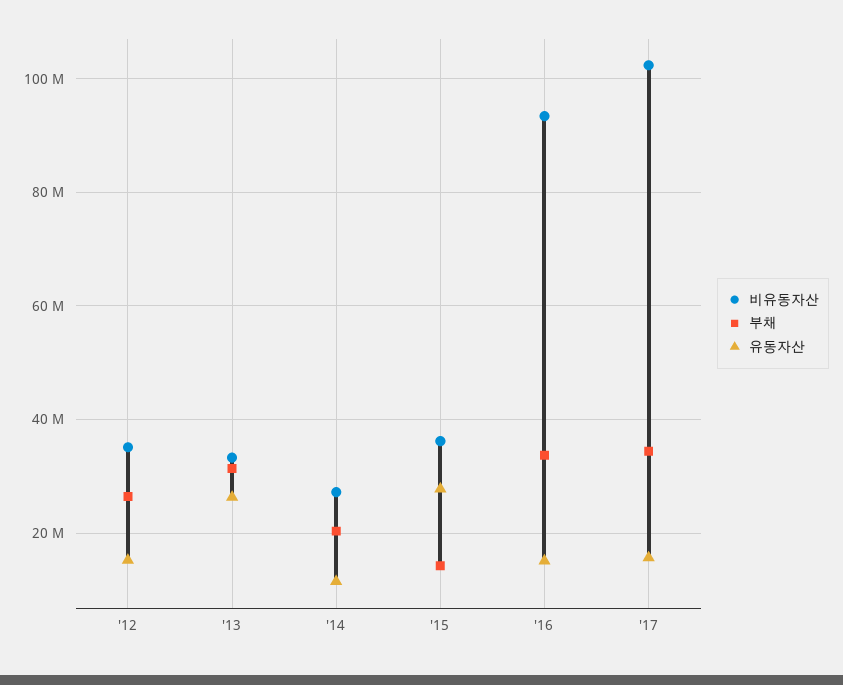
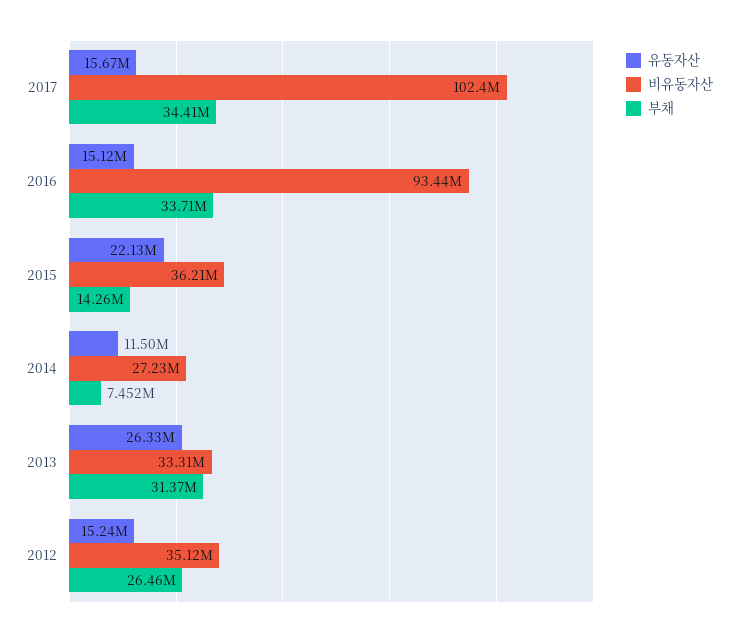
  {
    "비유동자산": {
      "'12": 35120000,
      "'13": 33310000,
      "'14": 27230000,
      "'15": 36210000,
      "'16": 93440000,
      "'17": 102400000
    },
    "부채": {
      "'12": 26460000,
      "'13": 31370000,
-     "'14": 20000000,
+     "'14": 7452000,
      "'15": 14260000,
      "'16": 33710000,
      "'17": 34410000
    },
    "유동자산": {
      "'12": 15240000,
      "'13": 26330000,
      "'14": 11500000,
-     "'15": 28000000,
+     "'15": 22130000,
      "'16": 15120000,
      "'17": 15670000
    }
  }

